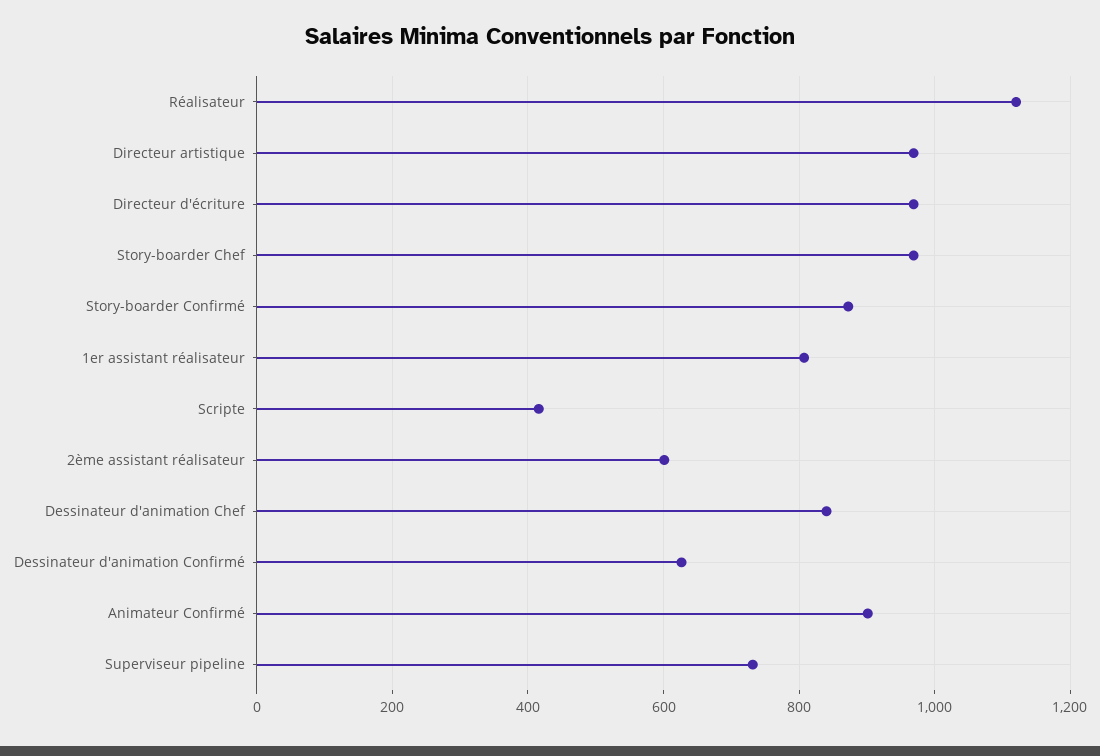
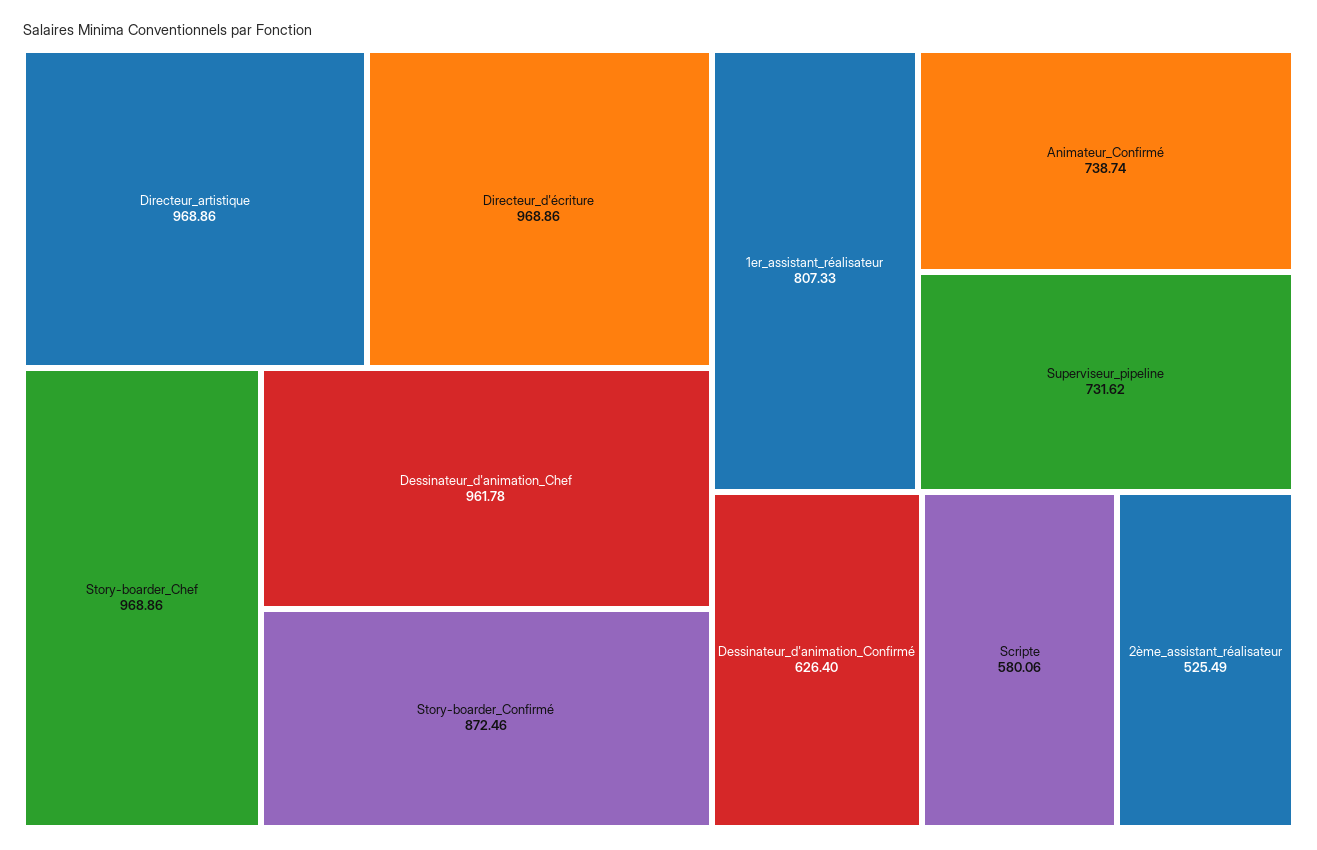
  {
-   "Réalisateur": 1120,
    "Directeur artistique": 968.86,
    "Directeur d'écriture": 968.86,
    "Story-boarder Chef": 968.86,
    "Story-boarder Confirmé": 872.46,
    "1er assistant réalisateur": 807.33,
-   "Scripte": 420,
+   "Scripte": 580.06,
-   "2ème assistant réalisateur": 600,
+   "2ème assistant réalisateur": 525.49,
-   "Dessinateur d'animation Chef": 840,
+   "Dessinateur d'animation Chef": 961.78,
    "Dessinateur d'animation Confirmé": 626.4,
-   "Animateur Confirmé": 900,
+   "Animateur Confirmé": 738.74,
    "Superviseur pipeline": 731.62
  }

